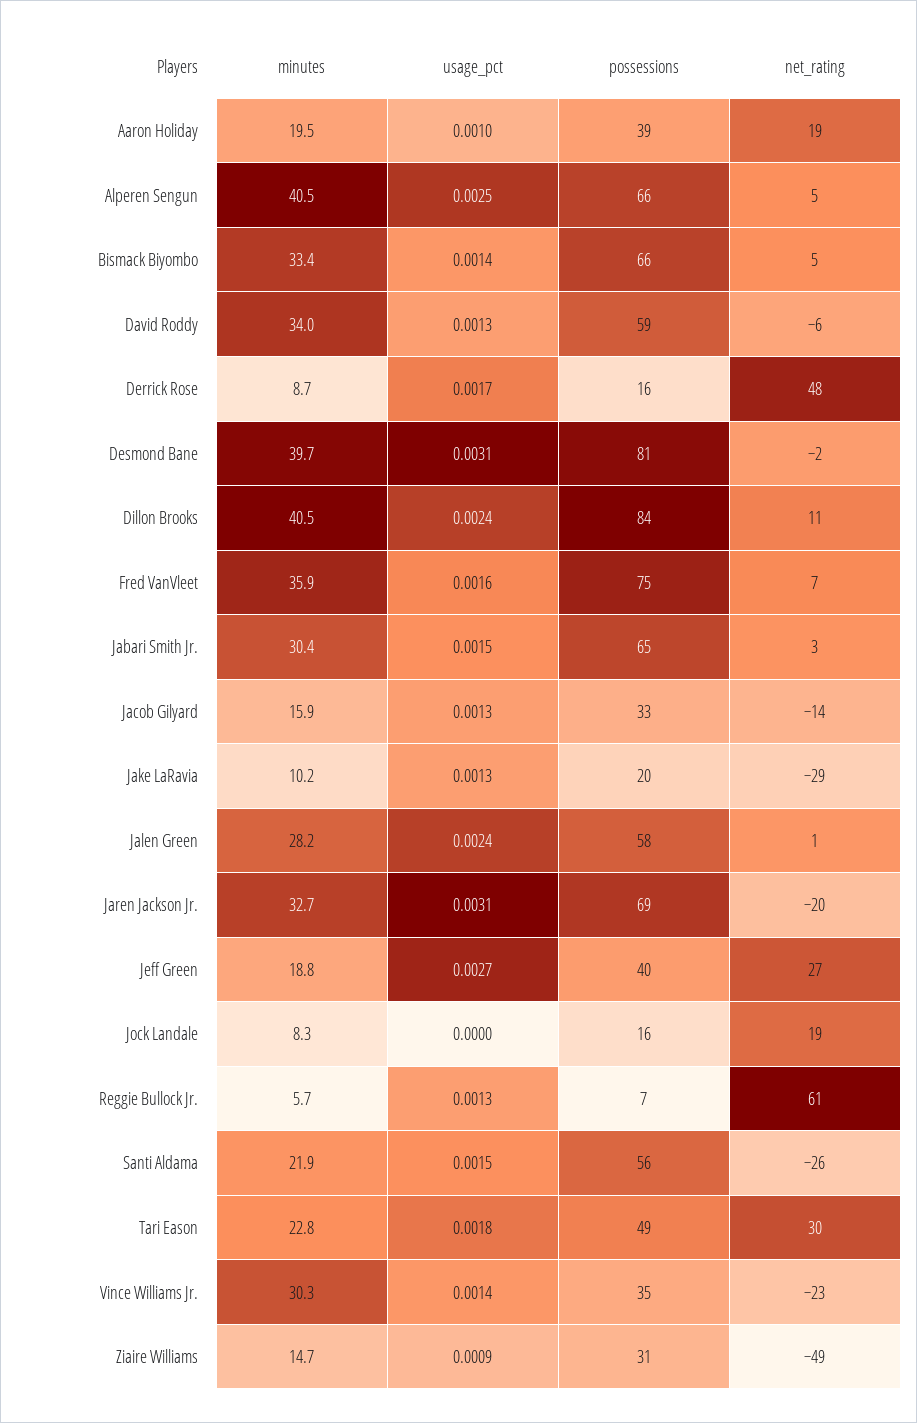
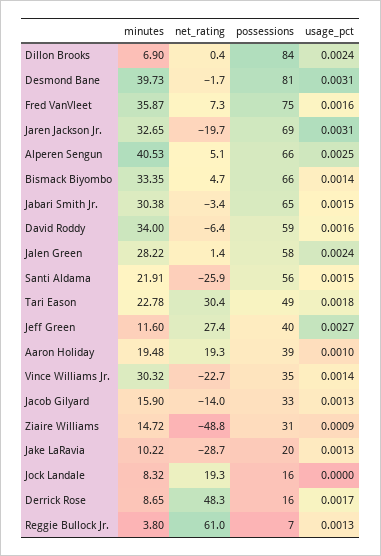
  {
    "minutes": {
      "Aaron Holiday": 19.48,
      "Alperen Sengun": 40.53,
      "Bismack Biyombo": 33.35,
      "David Roddy": 34,
      "Derrick Rose": 8.65,
      "Desmond Bane": 39.73,
-     "Dillon Brooks": 40.5,
+     "Dillon Brooks": 6.9,
      "Fred VanVleet": 35.87,
      "Jabari Smith Jr.": 30.38,
      "Jacob Gilyard": 15.9,
      "Jake LaRavia": 10.22,
      "Jalen Green": 28.22,
      "Jaren Jackson Jr.": 32.65,
-     "Jeff Green": 18.8,
+     "Jeff Green": 11.6,
      "Jock Landale": 8.32,
-     "Reggie Bullock Jr.": 5.7,
+     "Reggie Bullock Jr.": 3.8,
      "Santi Aldama": 21.91,
      "Tari Eason": 22.78,
      "Vince Williams Jr.": 30.32,
      "Ziaire Williams": 14.72
    },
    "usage_pct": {
      "Aaron Holiday": 0.001,
      "Alperen Sengun": 0.0025,
      "Bismack Biyombo": 0.0014,
-     "David Roddy": 0.0013,
+     "David Roddy": 0.0016,
      "Derrick Rose": 0.0017,
      "Desmond Bane": 0.0031,
      "Dillon Brooks": 0.0024,
      "Fred VanVleet": 0.0016,
      "Jabari Smith Jr.": 0.0015,
      "Jacob Gilyard": 0.0013,
      "Jake LaRavia": 0.0013,
      "Jalen Green": 0.0024,
      "Jaren Jackson Jr.": 0.0031,
      "Jeff Green": 0.0027,
      "Jock Landale": 0,
      "Reggie Bullock Jr.": 0.0013,
      "Santi Aldama": 0.0015,
      "Tari Eason": 0.0018,
      "Vince Williams Jr.": 0.0014,
      "Ziaire Williams": 0.0009
    },
    "possessions": {
      "Aaron Holiday": 39,
      "Alperen Sengun": 66,
      "Bismack Biyombo": 66,
      "David Roddy": 59,
      "Derrick Rose": 16,
      "Desmond Bane": 81,
      "Dillon Brooks": 84,
      "Fred VanVleet": 75,
      "Jabari Smith Jr.": 65,
      "Jacob Gilyard": 33,
      "Jake LaRavia": 20,
      "Jalen Green": 58,
      "Jaren Jackson Jr.": 69,
      "Jeff Green": 40,
      "Jock Landale": 16,
      "Reggie Bullock Jr.": 7,
      "Santi Aldama": 56,
      "Tari Eason": 49,
      "Vince Williams Jr.": 35,
      "Ziaire Williams": 31
    },
    "net_rating": {
      "Aaron Holiday": 19.3,
      "Alperen Sengun": 5.1,
      "Bismack Biyombo": 4.7,
      "David Roddy": -6.4,
      "Derrick Rose": 48.3,
      "Desmond Bane": -1.7,
-     "Dillon Brooks": 11,
+     "Dillon Brooks": 0.4,
      "Fred VanVleet": 7.3,
-     "Jabari Smith Jr.": 3,
+     "Jabari Smith Jr.": -3.4,
      "Jacob Gilyard": -14,
      "Jake LaRavia": -28.7,
      "Jalen Green": 1.4,
      "Jaren Jackson Jr.": -19.7,
      "Jeff Green": 27.4,
      "Jock Landale": 19.3,
      "Reggie Bullock Jr.": 61,
      "Santi Aldama": -25.9,
      "Tari Eason": 30.4,
      "Vince Williams Jr.": -22.7,
      "Ziaire Williams": -48.8
    }
  }

